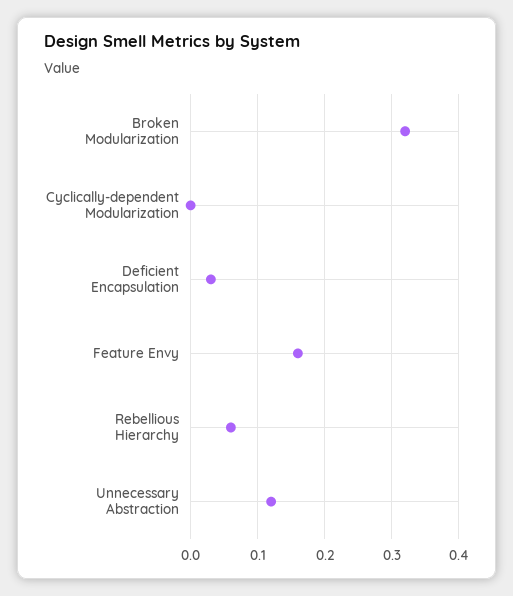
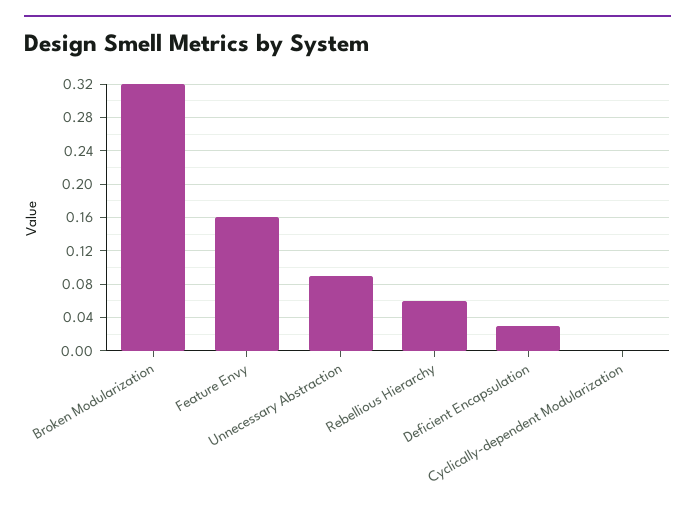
  {
    "Broken Modularization": 0.32,
    "Cyclically-dependent Modularization": 0,
    "Deficient Encapsulation": 0.03,
    "Feature Envy": 0.16,
    "Rebellious Hierarchy": 0.06,
-   "Unnecessary Abstraction": 0.12
+   "Unnecessary Abstraction": 0.09
  }

